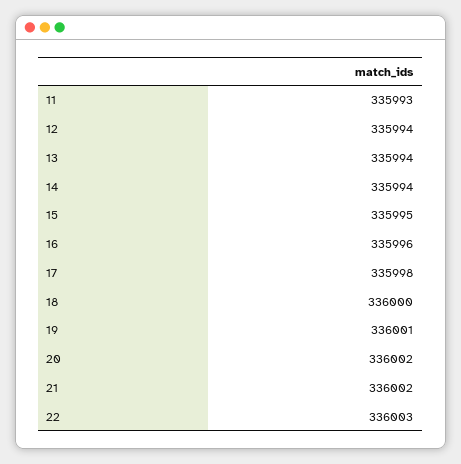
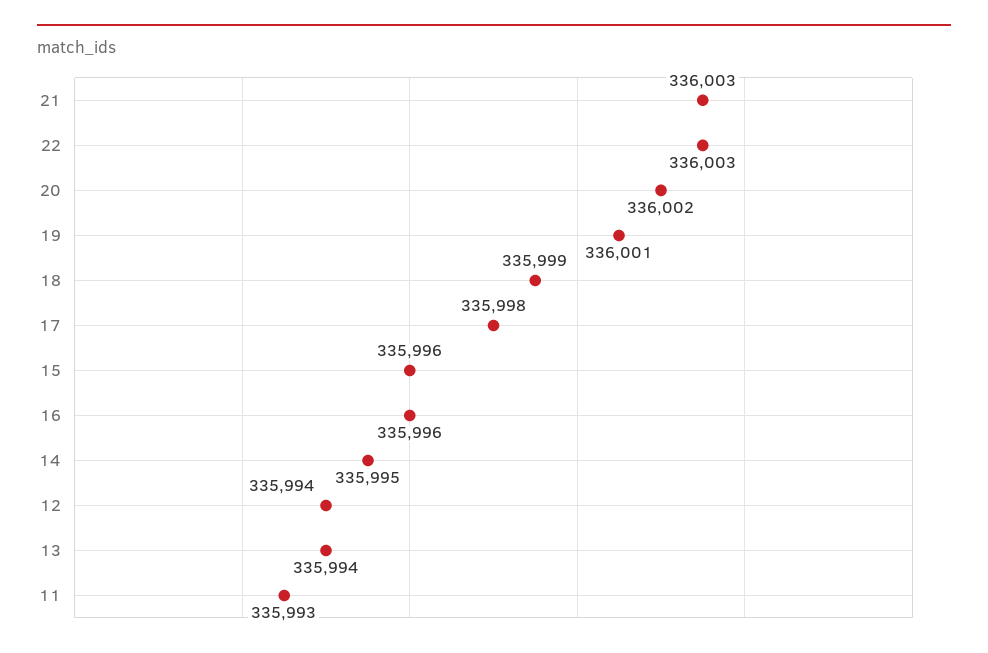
  {
    "11": 335993,
    "12": 335994,
    "13": 335994,
-   "14": 335994,
+   "14": 335995,
-   "15": 335995,
+   "15": 335996,
    "16": 335996,
    "17": 335998,
-   "18": 336000,
+   "18": 335999,
    "19": 336001,
    "20": 336002,
-   "21": 336002,
+   "21": 336003,
    "22": 336003
  }

